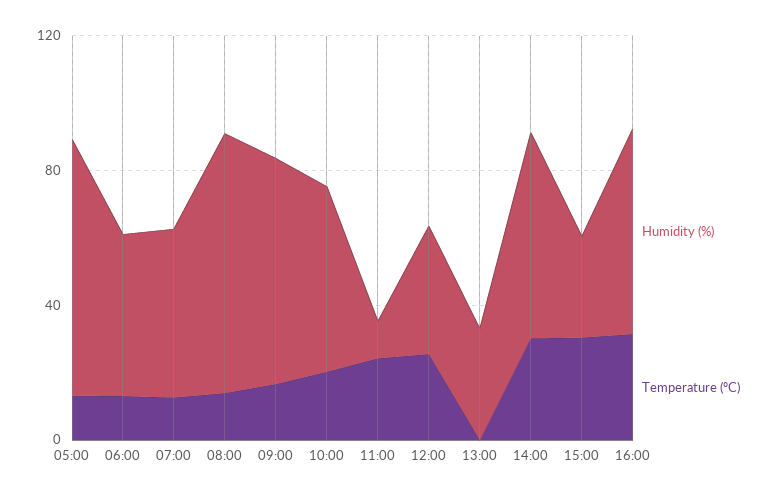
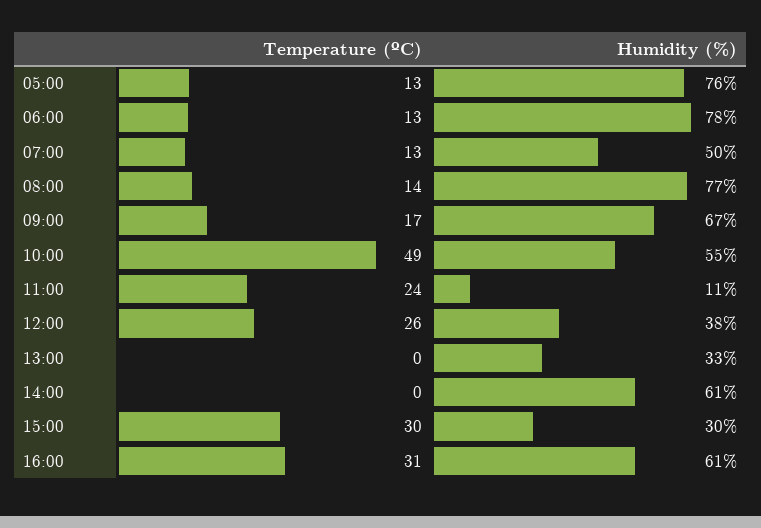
  {
    "Humidity (%)": {
      "05:00": 76,
-     "06:00": 50,
+     "06:00": 78,
      "07:00": 50,
      "08:00": 77,
      "09:00": 67,
      "10:00": 55,
      "11:00": 11,
      "12:00": 38,
      "13:00": 33,
      "14:00": 61,
      "15:00": 30,
      "16:00": 61
    },
    "Temperature (ºC)": {
      "05:00": 13,
      "06:00": 13,
      "07:00": 13,
      "08:00": 14,
      "09:00": 17,
-     "10:00": 20,
+     "10:00": 49,
      "11:00": 24,
      "12:00": 26,
      "13:00": 0,
-     "14:00": 30,
+     "14:00": 0,
      "15:00": 30,
      "16:00": 31
    }
  }

